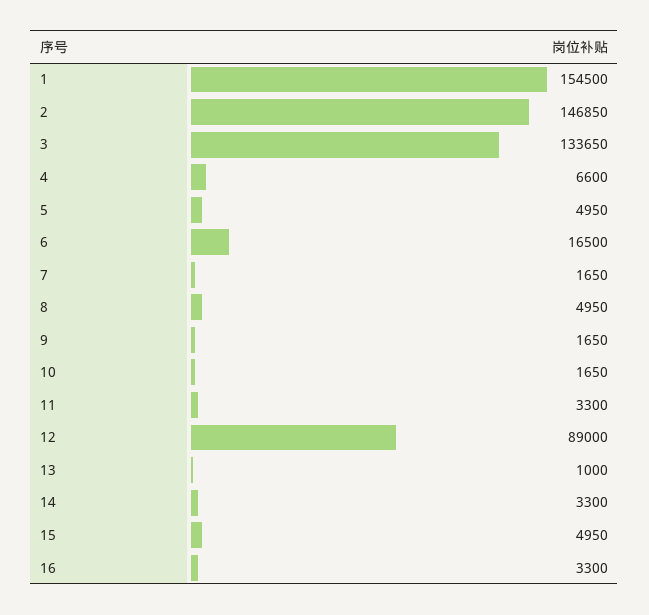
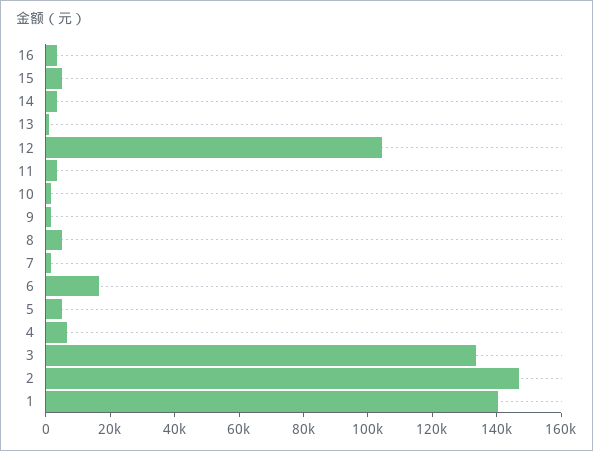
  {
-   "1": 154500,
+   "1": 140000,
    "2": 146850,
    "3": 133650,
    "4": 6600,
    "5": 4950,
    "6": 16500,
    "7": 1650,
    "8": 4950,
    "9": 1650,
    "10": 1650,
    "11": 3300,
-   "12": 89000,
+   "12": 105000,
    "13": 1000,
    "14": 3300,
    "15": 4950,
    "16": 3300
  }

